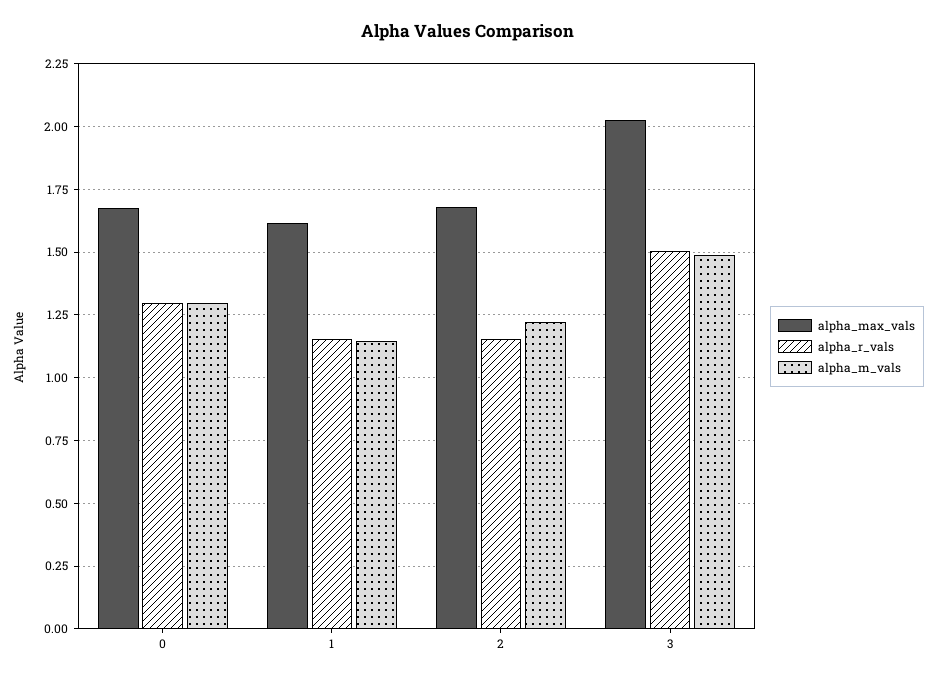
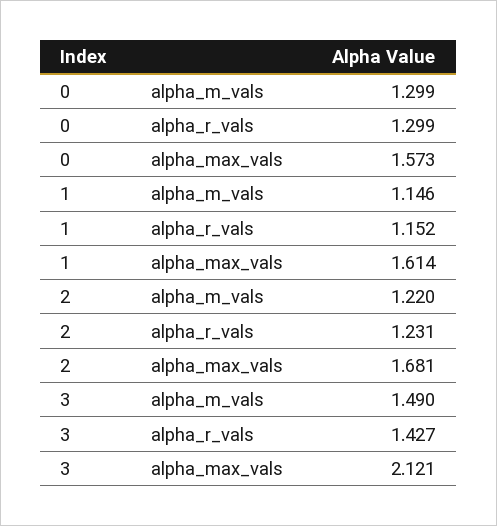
  {
    "alpha_max_vals": {
-     "0": 1.675,
+     "0": 1.573,
      "1": 1.614,
      "2": 1.681,
-     "3": 2.025
+     "3": 2.121
    },
    "alpha_r_vals": {
      "0": 1.299,
      "1": 1.152,
-     "2": 1.15,
+     "2": 1.231,
-     "3": 1.5
+     "3": 1.427
    },
    "alpha_m_vals": {
      "0": 1.299,
      "1": 1.146,
      "2": 1.22,
      "3": 1.49
    }
  }

